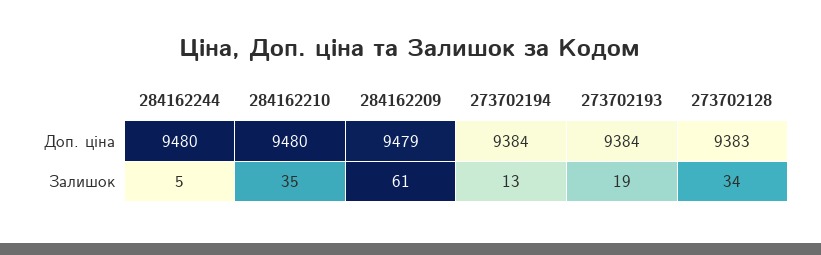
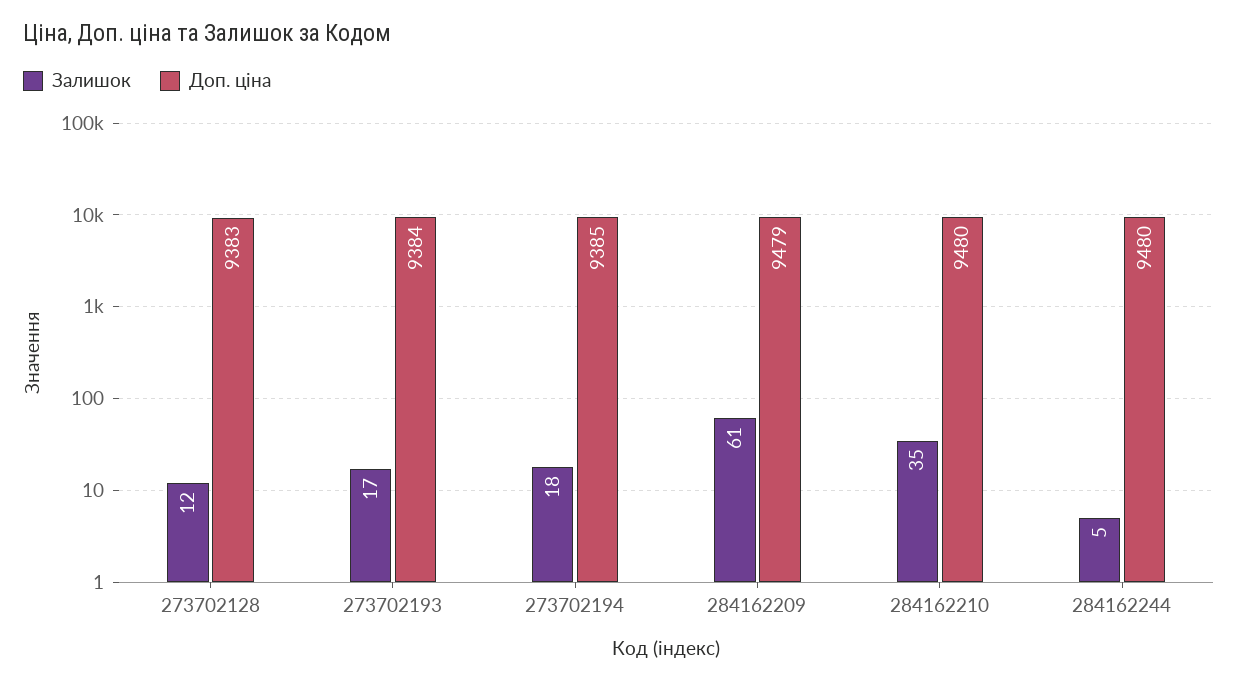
  {
    "Доп. ціна": {
      "284162244": 9480,
      "284162210": 9480,
      "284162209": 9479,
-     "273702194": 9384,
+     "273702194": 9385,
      "273702193": 9384,
      "273702128": 9383
    },
    "Залишок": {
      "284162244": 5,
      "284162210": 35,
      "284162209": 61,
-     "273702194": 13,
+     "273702194": 18,
-     "273702193": 19,
+     "273702193": 17,
-     "273702128": 34
+     "273702128": 12
    }
  }

